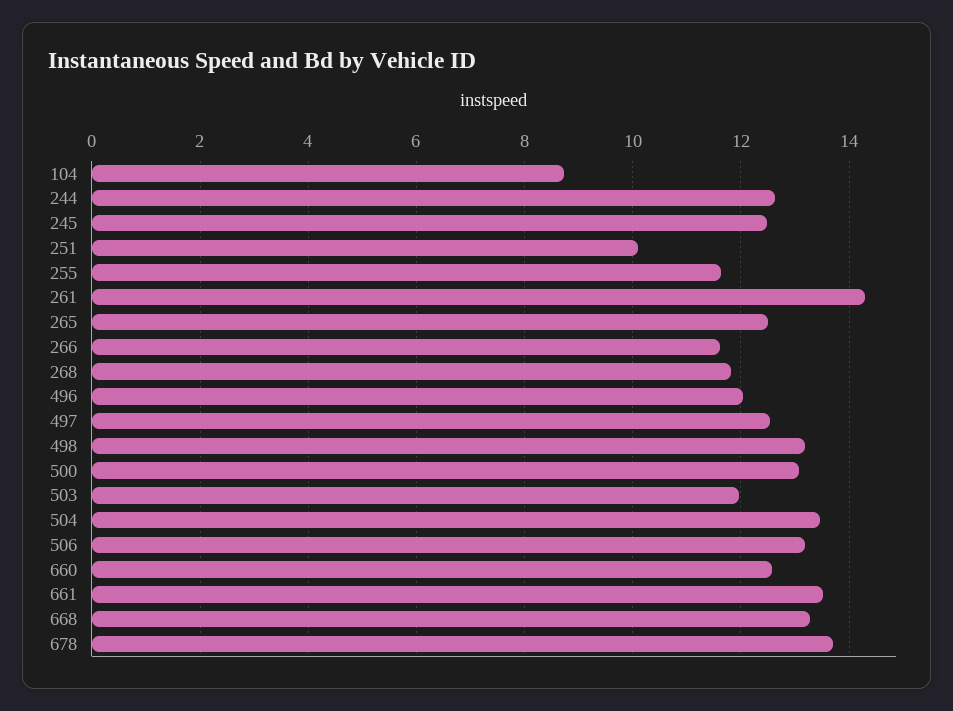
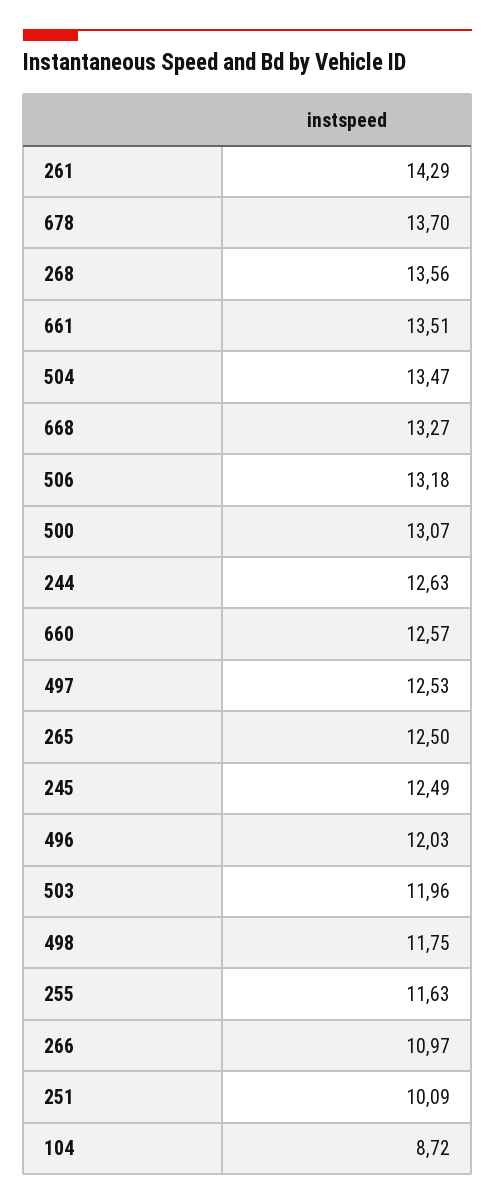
  {
    "104": 8.72,
    "244": 12.63,
    "245": 12.49,
    "251": 10.09,
    "255": 11.63,
    "261": 14.29,
    "265": 12.5,
-   "266": 11.6,
+   "266": 10.97,
-   "268": 11.8,
+   "268": 13.56,
    "496": 12.03,
    "497": 12.53,
-   "498": 13.2,
+   "498": 11.75,
    "500": 13.07,
    "503": 11.96,
    "504": 13.47,
    "506": 13.18,
    "660": 12.57,
    "661": 13.51,
    "668": 13.27,
    "678": 13.7
  }

